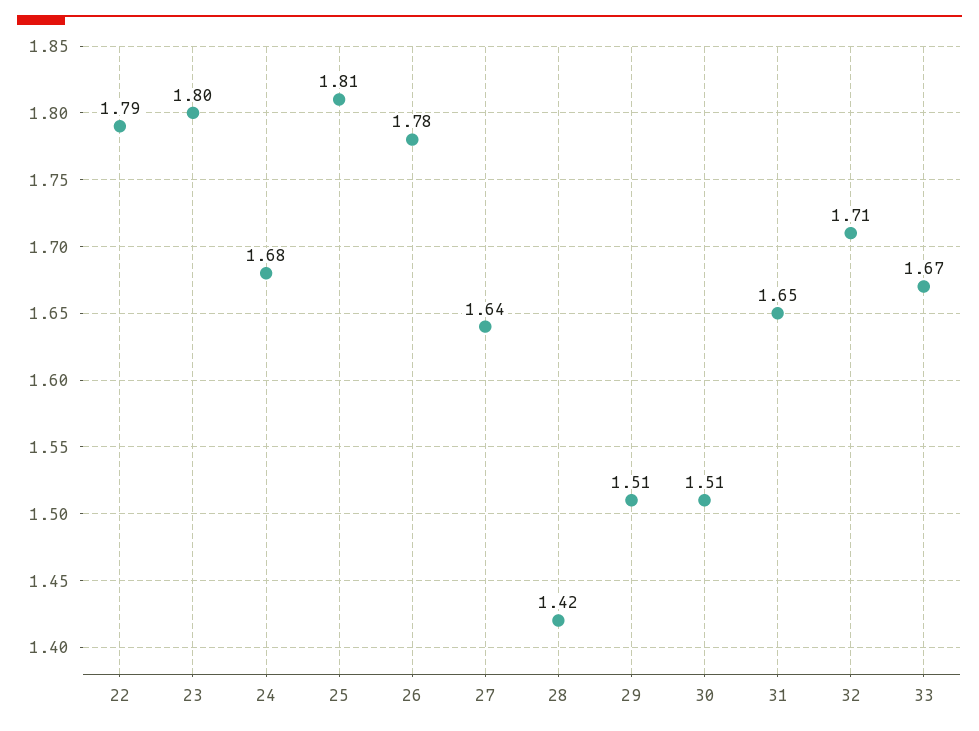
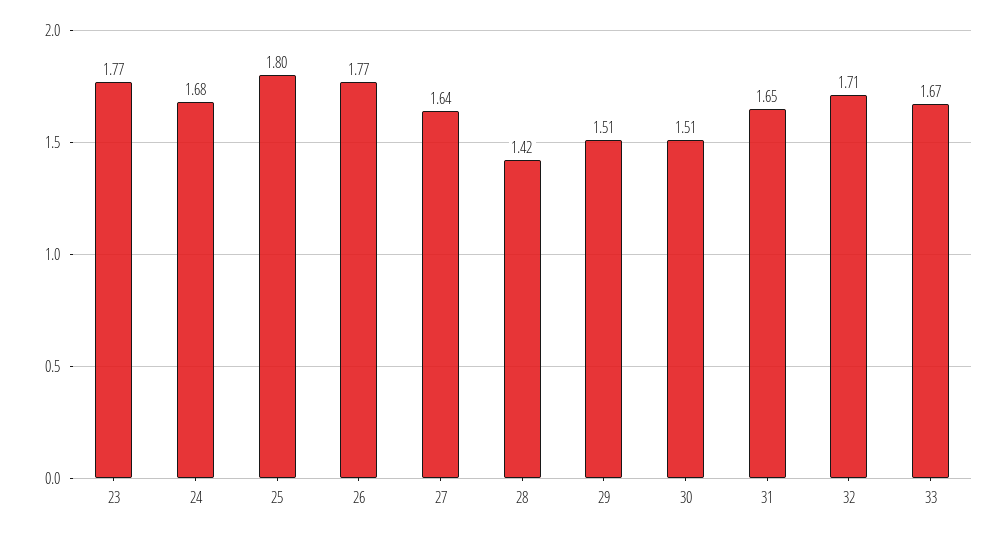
  {
-   "22": 1.79,
-   "23": 1.8,
+   "23": 1.77,
    "24": 1.68,
-   "25": 1.81,
+   "25": 1.8,
-   "26": 1.78,
+   "26": 1.77,
    "27": 1.64,
    "28": 1.42,
    "29": 1.51,
    "30": 1.51,
    "31": 1.65,
    "32": 1.71,
    "33": 1.67
  }

